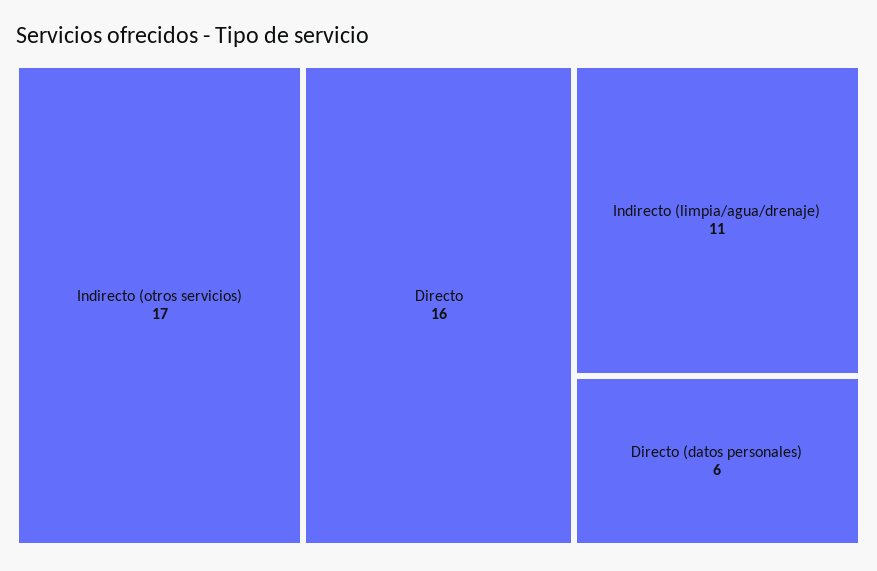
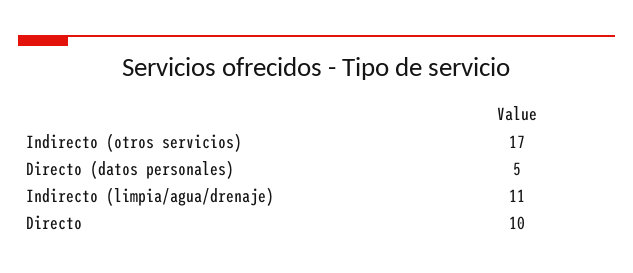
  {
    "Indirecto (otros servicios)": 17,
-   "Directo": 16,
+   "Directo": 10,
    "Indirecto (limpia/agua/drenaje)": 11,
-   "Directo (datos personales)": 6
+   "Directo (datos personales)": 5
  }

